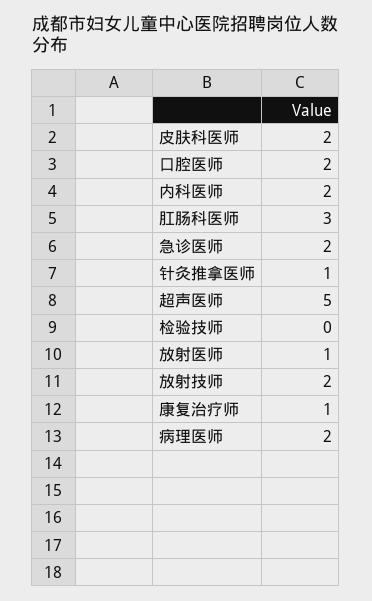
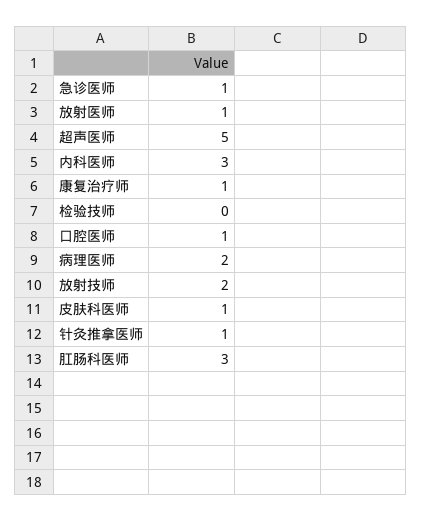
  {
-   "皮肤科医师": 2,
+   "皮肤科医师": 1,
-   "口腔医师": 2,
+   "口腔医师": 1,
-   "内科医师": 2,
+   "内科医师": 3,
    "肛肠科医师": 3,
-   "急诊医师": 2,
+   "急诊医师": 1,
    "针灸推拿医师": 1,
    "超声医师": 5,
    "检验技师": 0,
    "放射医师": 1,
    "放射技师": 2,
    "康复治疗师": 1,
    "病理医师": 2
  }

